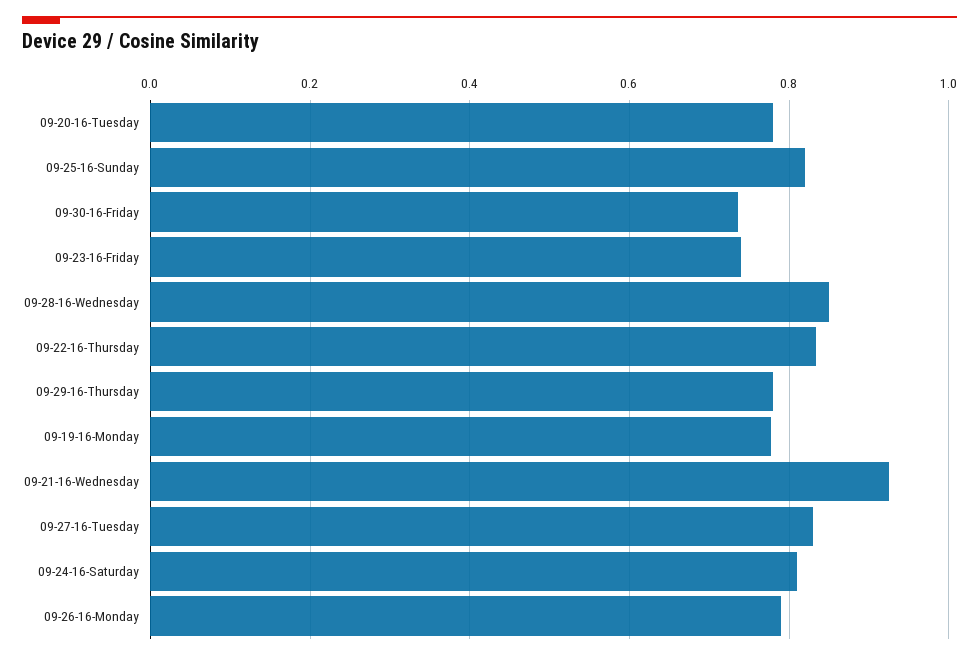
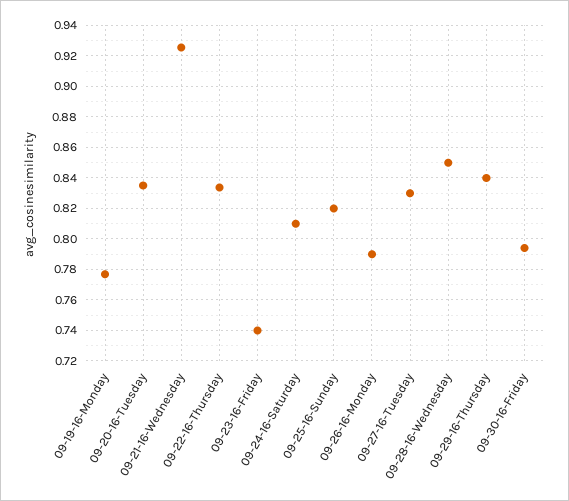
  {
-   "09-20-16-Tuesday": 0.78,
+   "09-20-16-Tuesday": 0.835,
    "09-25-16-Sunday": 0.82,
-   "09-30-16-Friday": 0.74,
+   "09-30-16-Friday": 0.795,
    "09-23-16-Friday": 0.74,
    "09-28-16-Wednesday": 0.85,
    "09-22-16-Thursday": 0.835,
-   "09-29-16-Thursday": 0.78,
+   "09-29-16-Thursday": 0.84,
    "09-19-16-Monday": 0.775,
    "09-21-16-Wednesday": 0.925,
    "09-27-16-Tuesday": 0.83,
    "09-24-16-Saturday": 0.81,
    "09-26-16-Monday": 0.79
  }

